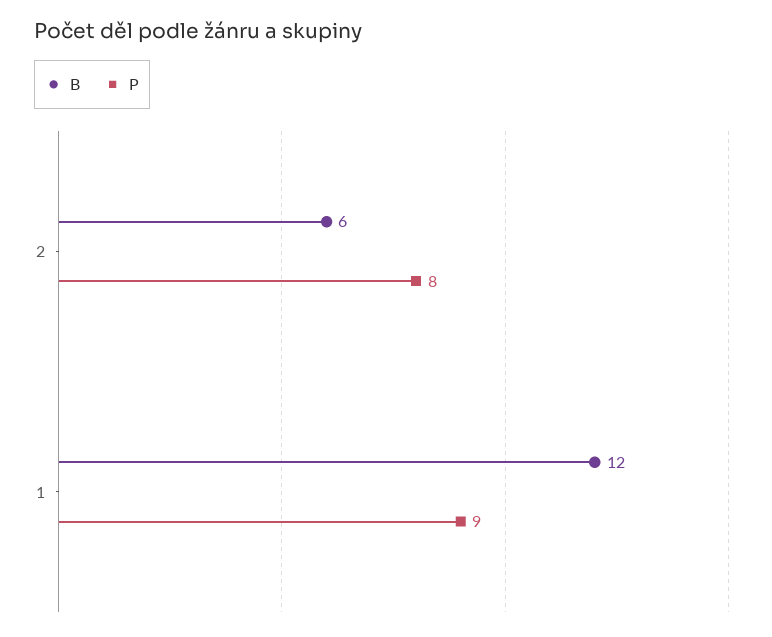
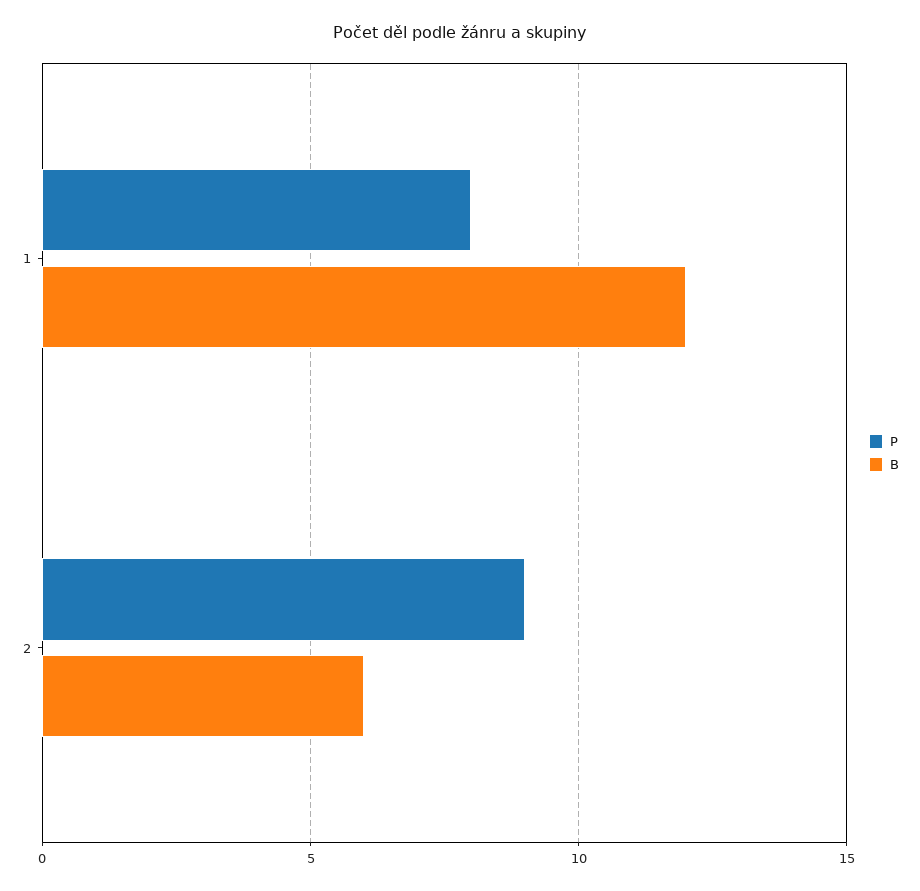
  {
    "B": {
      "2": 6,
      "1": 12
    },
    "P": {
-     "2": 8,
+     "2": 9,
-     "1": 9
+     "1": 8
    }
  }

